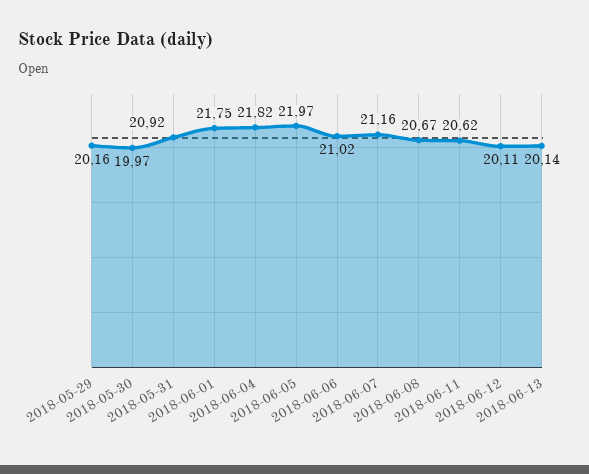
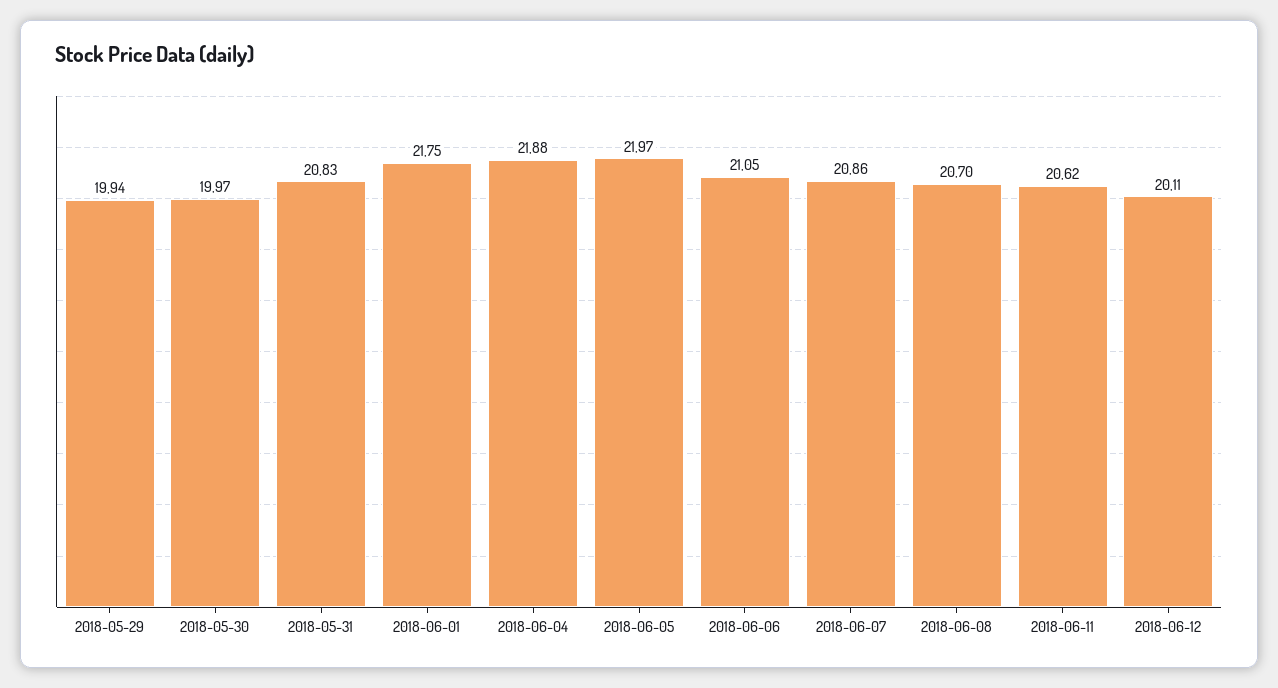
  {
-   "2018-05-29": 20.16,
+   "2018-05-29": 19.94,
    "2018-05-30": 19.97,
-   "2018-05-31": 20.92,
+   "2018-05-31": 20.83,
    "2018-06-01": 21.75,
-   "2018-06-04": 21.82,
+   "2018-06-04": 21.88,
    "2018-06-05": 21.97,
-   "2018-06-06": 21.02,
+   "2018-06-06": 21.05,
-   "2018-06-07": 21.16,
+   "2018-06-07": 20.86,
-   "2018-06-08": 20.67,
+   "2018-06-08": 20.7,
    "2018-06-11": 20.62,
-   "2018-06-12": 20.11,
+   "2018-06-12": 20.11
-   "2018-06-13": 20.14
  }

